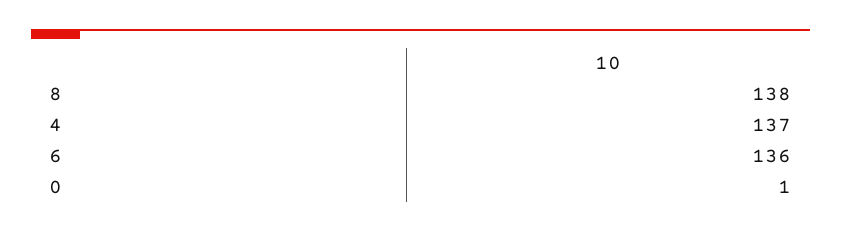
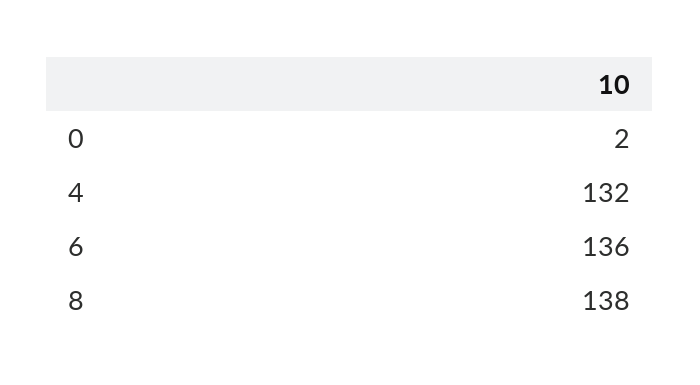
  {
    "8": 138,
-   "4": 137,
+   "4": 132,
    "6": 136,
-   "0": 1
+   "0": 2
  }

